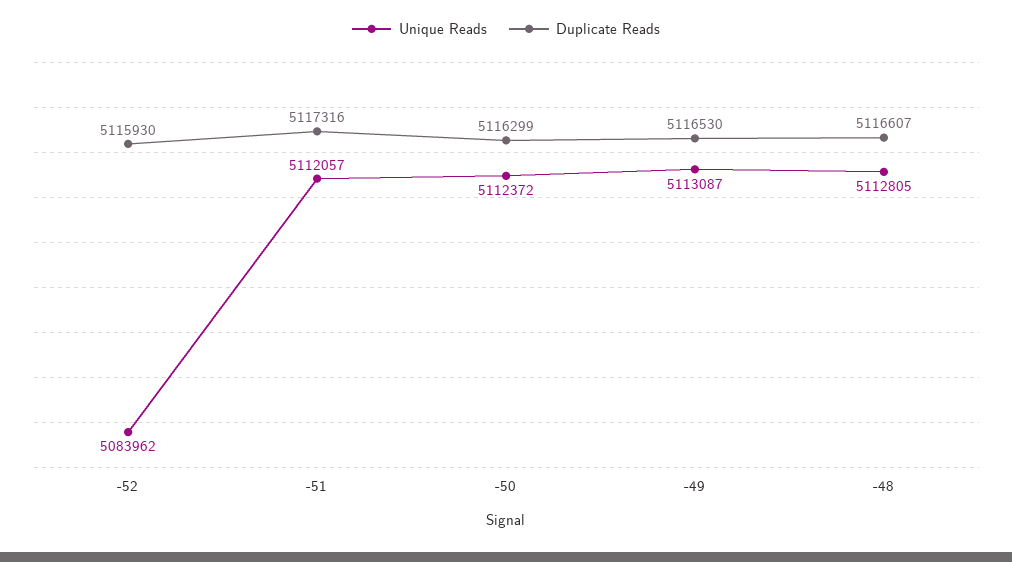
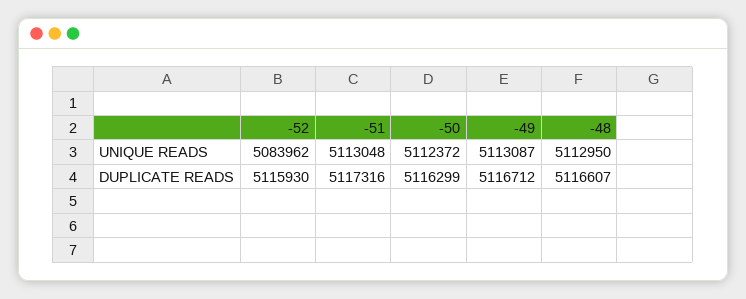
  {
    "Unique Reads": {
      "-52": 5083962,
-     "-51": 5112057,
+     "-51": 5113048,
      "-50": 5112372,
      "-49": 5113087,
-     "-48": 5112805
+     "-48": 5112950
    },
    "Duplicate Reads": {
      "-52": 5115930,
      "-51": 5117316,
      "-50": 5116299,
-     "-49": 5116530,
+     "-49": 5116712,
      "-48": 5116607
    }
  }

